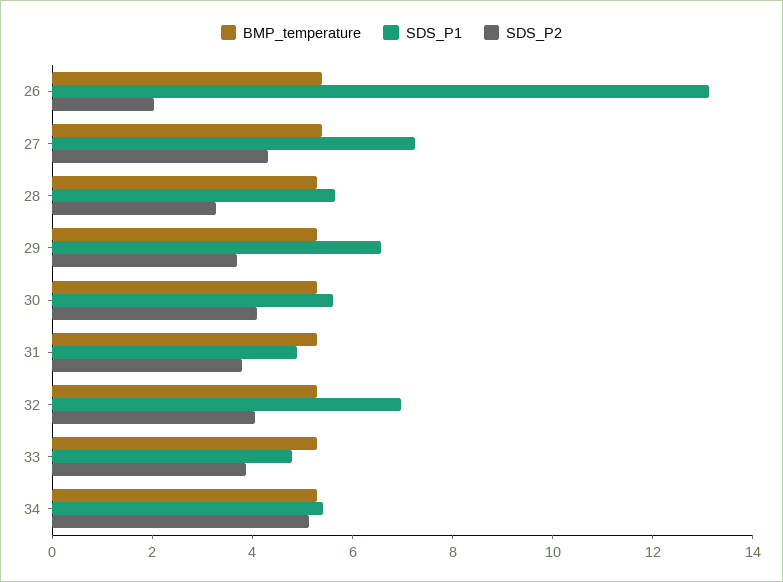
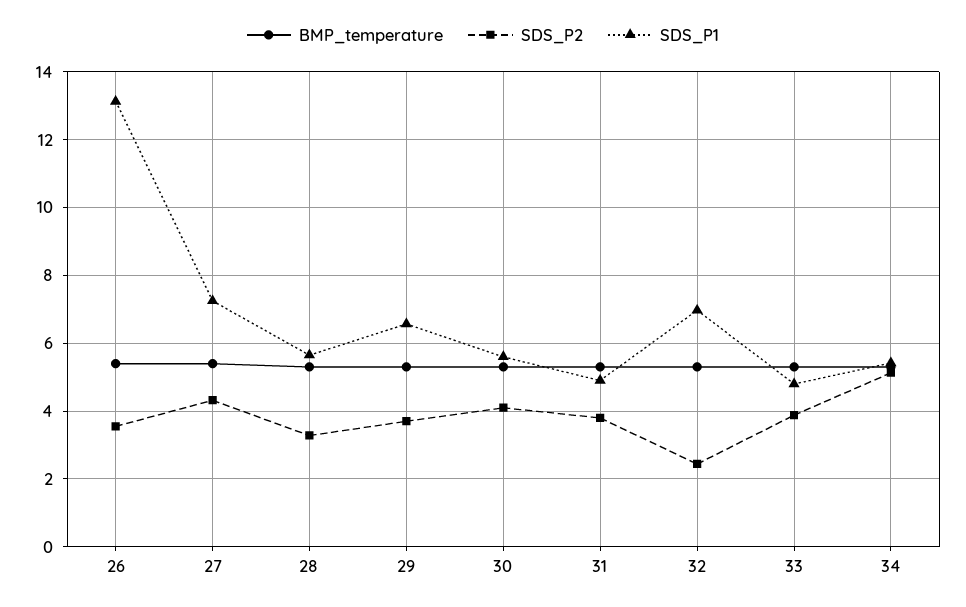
  {
    "BMP_temperature": {
      "26": 5.4,
      "27": 5.4,
      "28": 5.4,
      "29": 5.4,
      "30": 5.4,
      "31": 5.4,
      "32": 5.4,
      "33": 5.4,
      "34": 5.4
    },
    "SDS_P1": {
      "26": 13.2,
      "27": 7.2,
      "28": 5.6,
      "29": 6.6,
      "30": 5.6,
      "31": 5,
      "32": 7,
      "33": 4.8,
      "34": 5.4
    },
    "SDS_P2": {
-     "26": 2,
+     "26": 3.6,
      "27": 4.4,
      "28": 3.2,
      "29": 3.8,
      "30": 4.2,
      "31": 3.8,
-     "32": 4,
+     "32": 2.4,
      "33": 3.8,
      "34": 5.2
    }
  }

